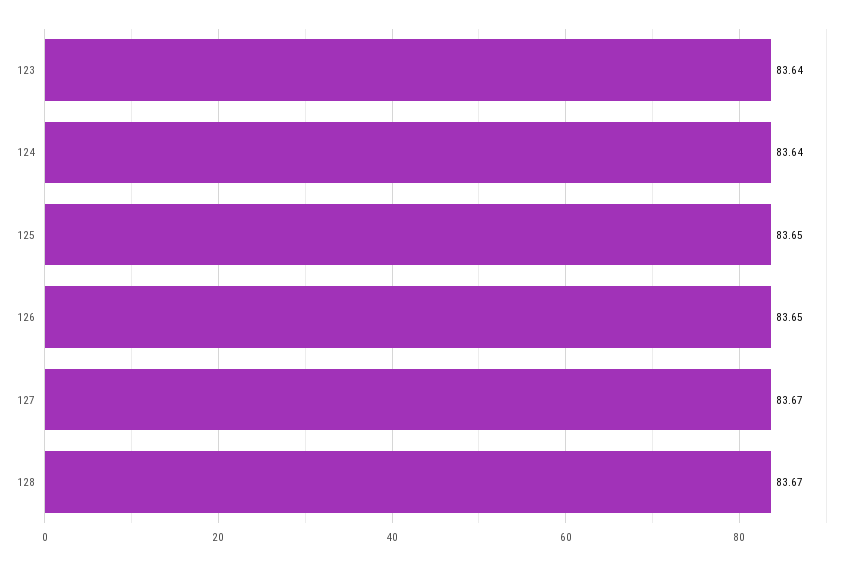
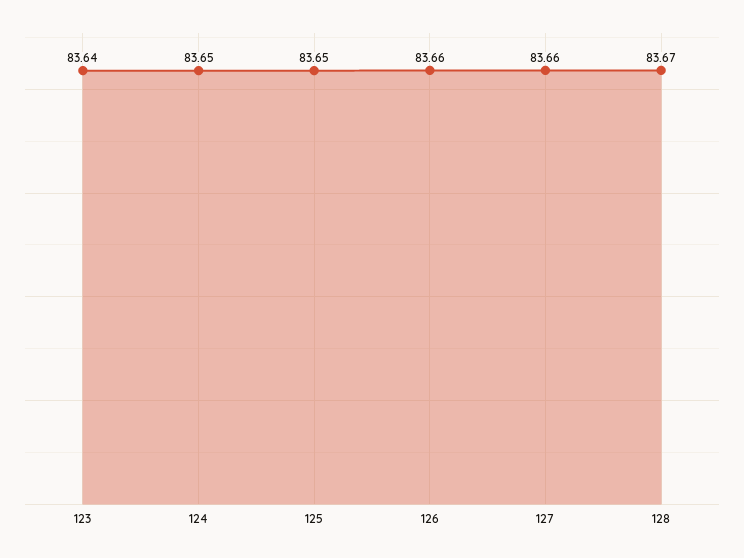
  {
    "123": 83.64,
-   "124": 83.64,
+   "124": 83.65,
    "125": 83.65,
-   "126": 83.65,
+   "126": 83.66,
-   "127": 83.67,
+   "127": 83.66,
    "128": 83.67
  }

